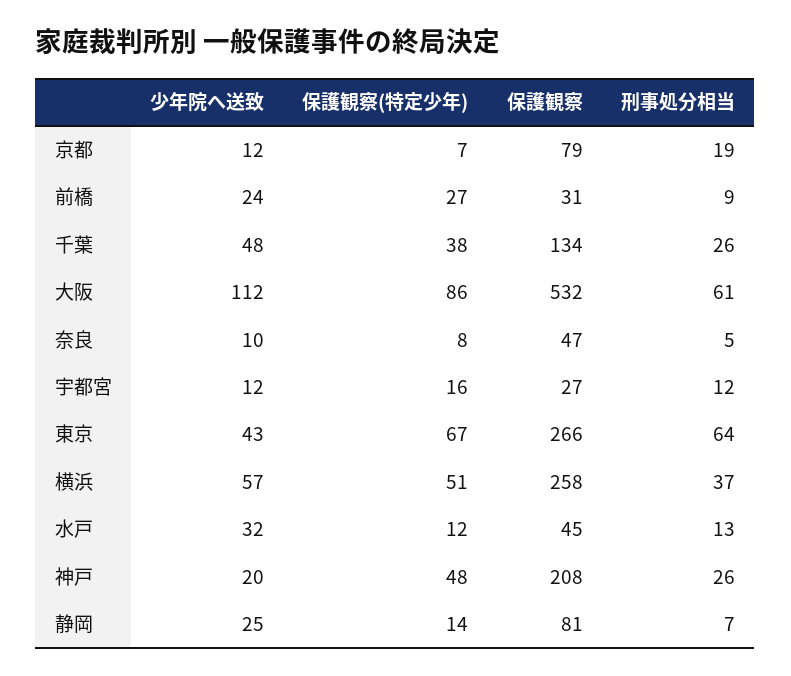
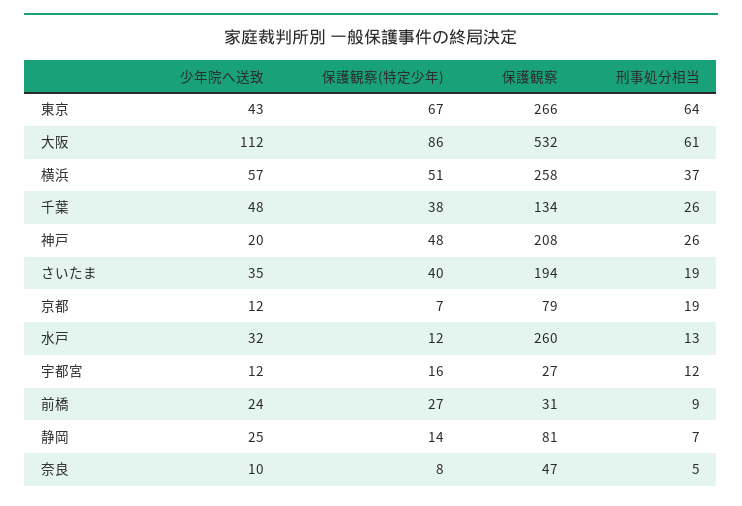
  {
    "少年院へ送致": {
      "京都": 12,
      "前橋": 24,
      "千葉": 48,
      "大阪": 112,
      "奈良": 10,
      "宇都宮": 12,
      "東京": 43,
      "横浜": 57,
      "水戸": 32,
      "神戸": 20,
-     "静岡": 25
+     "静岡": 25,
+     "さいたま": 35
    },
    "保護観察(特定少年)": {
      "京都": 7,
      "前橋": 27,
      "千葉": 38,
      "大阪": 86,
      "奈良": 8,
      "宇都宮": 16,
      "東京": 67,
      "横浜": 51,
      "水戸": 12,
      "神戸": 48,
-     "静岡": 14
+     "静岡": 14,
+     "さいたま": 40
    },
    "保護観察": {
      "京都": 79,
      "前橋": 31,
      "千葉": 134,
      "大阪": 532,
      "奈良": 47,
      "宇都宮": 27,
      "東京": 266,
      "横浜": 258,
-     "水戸": 45,
+     "水戸": 260,
      "神戸": 208,
-     "静岡": 81
+     "静岡": 81,
+     "さいたま": 194
    },
    "刑事処分相当": {
      "京都": 19,
      "前橋": 9,
      "千葉": 26,
      "大阪": 61,
      "奈良": 5,
      "宇都宮": 12,
      "東京": 64,
      "横浜": 37,
      "水戸": 13,
      "神戸": 26,
-     "静岡": 7
+     "静岡": 7,
+     "さいたま": 19
    }
  }

